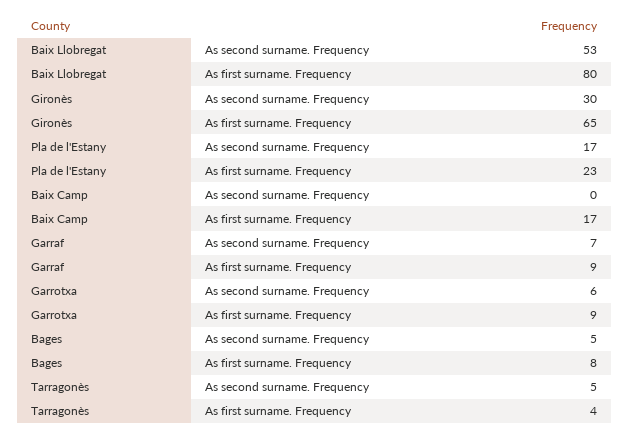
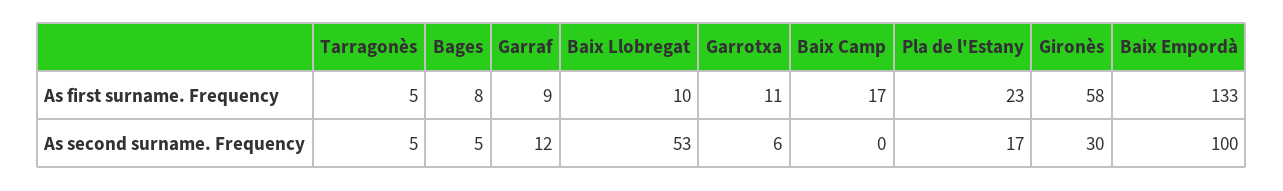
  {
    "Baix Llobregat": {
      "As second surname. Frequency": 53,
-     "As first surname. Frequency": 80
+     "As first surname. Frequency": 10
    },
    "Gironès": {
      "As second surname. Frequency": 30,
-     "As first surname. Frequency": 65
+     "As first surname. Frequency": 58
    },
    "Pla de l'Estany": {
      "As second surname. Frequency": 17,
      "As first surname. Frequency": 23
    },
    "Baix Camp": {
      "As second surname. Frequency": 0,
      "As first surname. Frequency": 17
    },
    "Garraf": {
-     "As second surname. Frequency": 7,
+     "As second surname. Frequency": 12,
      "As first surname. Frequency": 9
    },
    "Garrotxa": {
      "As second surname. Frequency": 6,
-     "As first surname. Frequency": 9
+     "As first surname. Frequency": 11
    },
    "Bages": {
      "As second surname. Frequency": 5,
      "As first surname. Frequency": 8
    },
    "Tarragonès": {
      "As second surname. Frequency": 5,
-     "As first surname. Frequency": 4
+     "As first surname. Frequency": 5
-   }
+   },
+   "Baix Empordà": {
+     "As first surname. Frequency": 133,
+     "As second surname. Frequency": 100
+   }
  }

